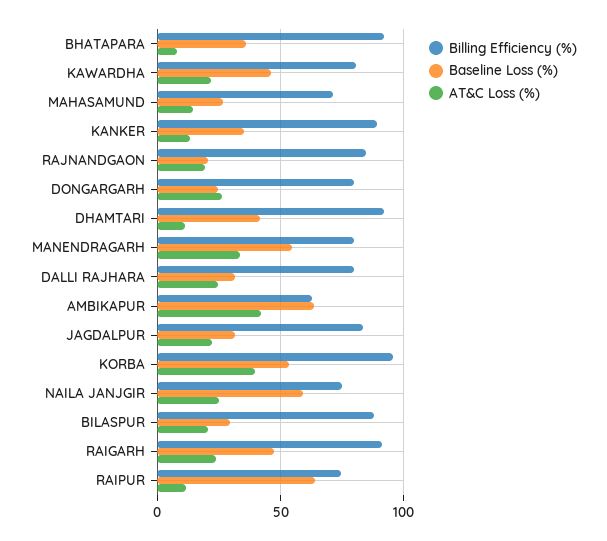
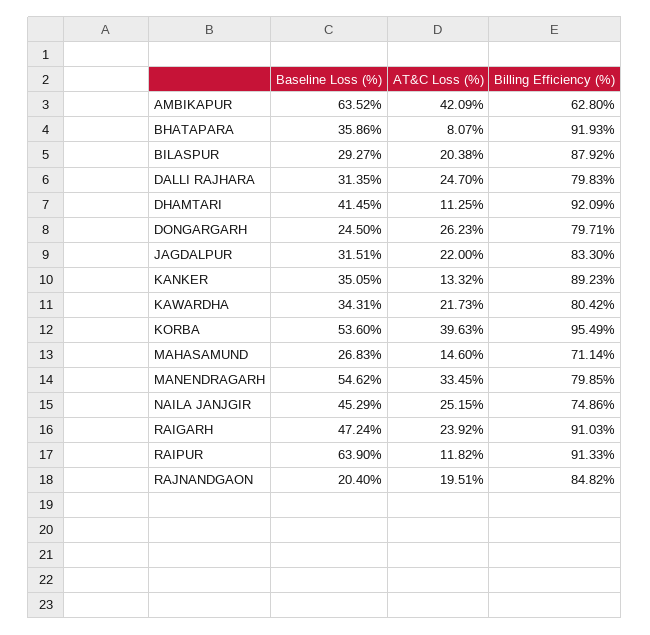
  {
    "Billing Efficiency (%)": {
      "BHATAPARA": 91.93,
      "KAWARDHA": 80.42,
      "MAHASAMUND": 71.14,
      "KANKER": 89.23,
      "RAJNANDGAON": 84.82,
      "DONGARGARH": 79.71,
      "DHAMTARI": 92.09,
      "MANENDRAGARH": 79.85,
      "DALLI RAJHARA": 79.83,
      "AMBIKAPUR": 62.8,
      "JAGDALPUR": 83.3,
      "KORBA": 95.49,
      "NAILA JANJGIR": 74.86,
      "BILASPUR": 87.92,
      "RAIGARH": 91.03,
-     "RAIPUR": 75
+     "RAIPUR": 91.33
    },
    "Baseline Loss (%)": {
      "BHATAPARA": 35.86,
-     "KAWARDHA": 45,
+     "KAWARDHA": 34.31,
      "MAHASAMUND": 26.83,
      "KANKER": 35.05,
      "RAJNANDGAON": 20.4,
      "DONGARGARH": 24.5,
      "DHAMTARI": 41.45,
      "MANENDRAGARH": 54.62,
      "DALLI RAJHARA": 31.35,
      "AMBIKAPUR": 63.52,
      "JAGDALPUR": 31.51,
      "KORBA": 53.6,
-     "NAILA JANJGIR": 60,
+     "NAILA JANJGIR": 45.29,
      "BILASPUR": 29.27,
      "RAIGARH": 47.24,
      "RAIPUR": 63.9
    },
    "AT&C Loss (%)": {
      "BHATAPARA": 8.07,
      "KAWARDHA": 21.73,
      "MAHASAMUND": 14.6,
      "KANKER": 13.32,
      "RAJNANDGAON": 19.51,
      "DONGARGARH": 26.23,
      "DHAMTARI": 11.25,
      "MANENDRAGARH": 33.45,
      "DALLI RAJHARA": 24.7,
      "AMBIKAPUR": 42.09,
      "JAGDALPUR": 22,
      "KORBA": 39.63,
      "NAILA JANJGIR": 25.15,
      "BILASPUR": 20.38,
      "RAIGARH": 23.92,
      "RAIPUR": 11.82
    }
  }

